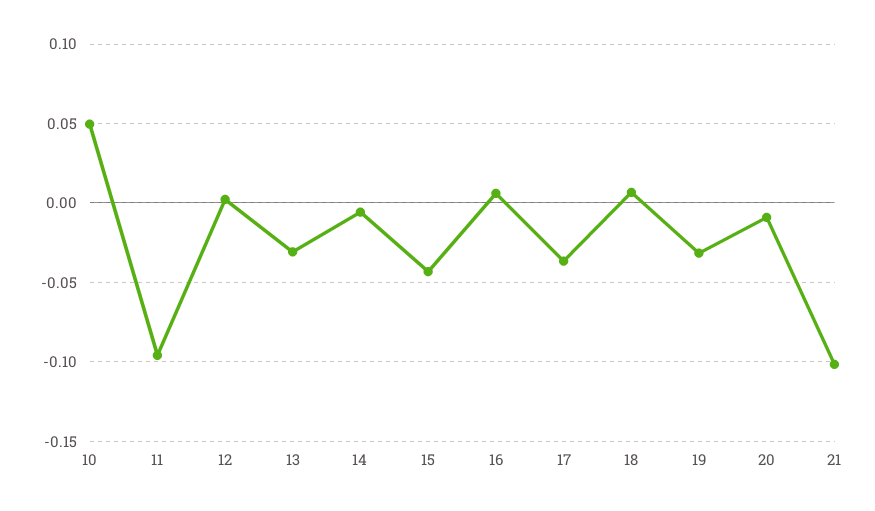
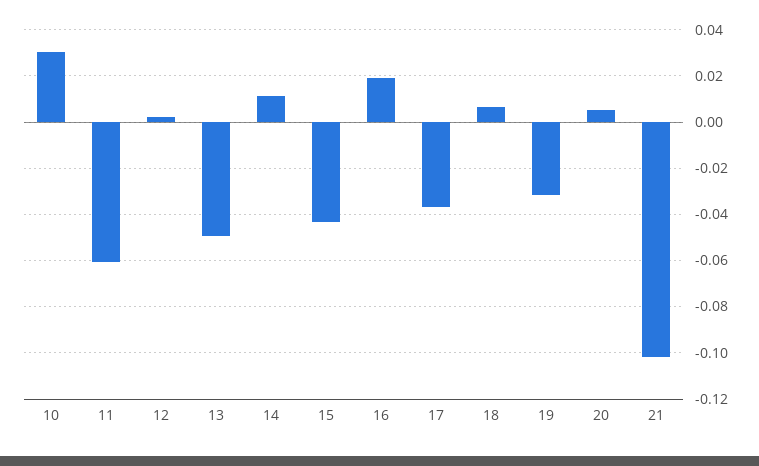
  {
-   "10": 0.05,
+   "10": 0.03,
-   "11": -0.095,
+   "11": -0.06,
    "12": 0,
-   "13": -0.03,
+   "13": -0.05,
-   "14": -0.005,
+   "14": 0.01,
    "15": -0.045,
-   "16": 0.005,
+   "16": 0.02,
    "17": -0.035,
    "18": 0.005,
    "19": -0.03,
-   "20": -0.01,
+   "20": 0.005,
    "21": -0.1
  }

